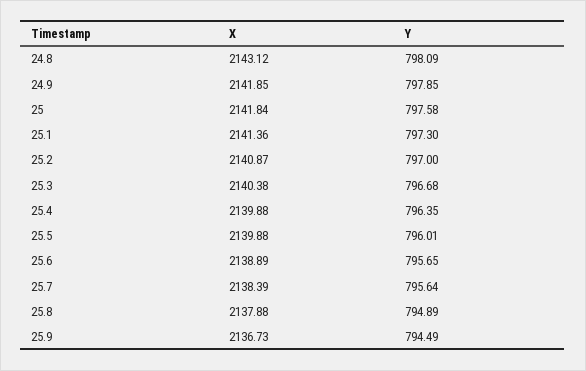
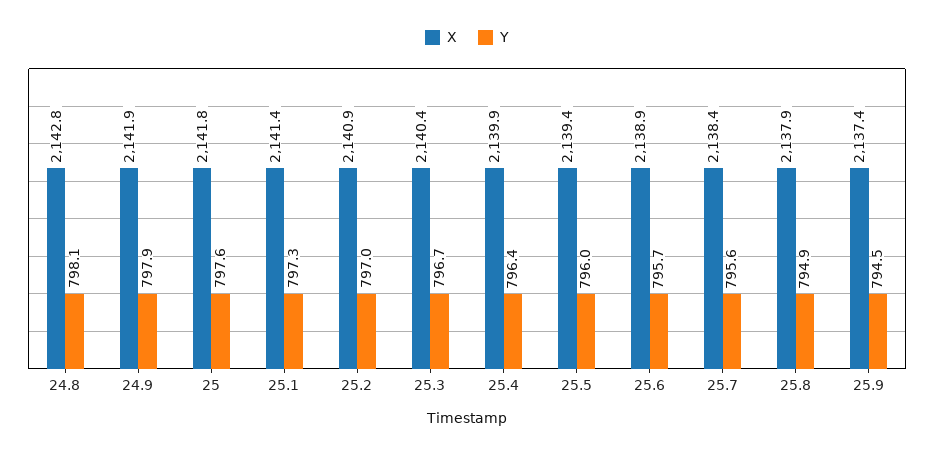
  {
    "X": {
-     "24.8": 2143.12,
+     "24.8": 2142.8,
      "24.9": 2141.85,
      "25": 2141.84,
      "25.1": 2141.36,
      "25.2": 2140.87,
      "25.3": 2140.38,
      "25.4": 2139.88,
-     "25.5": 2139.88,
+     "25.5": 2139.4,
      "25.6": 2138.89,
      "25.7": 2138.39,
      "25.8": 2137.88,
-     "25.9": 2136.73
+     "25.9": 2137.4
    },
    "Y": {
      "24.8": 798.09,
      "24.9": 797.85,
      "25": 797.58,
      "25.1": 797.3,
      "25.2": 797,
      "25.3": 796.68,
      "25.4": 796.35,
      "25.5": 796.01,
      "25.6": 795.65,
      "25.7": 795.64,
      "25.8": 794.89,
      "25.9": 794.49
    }
  }

